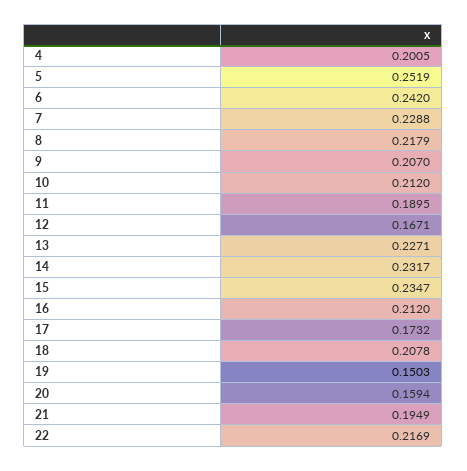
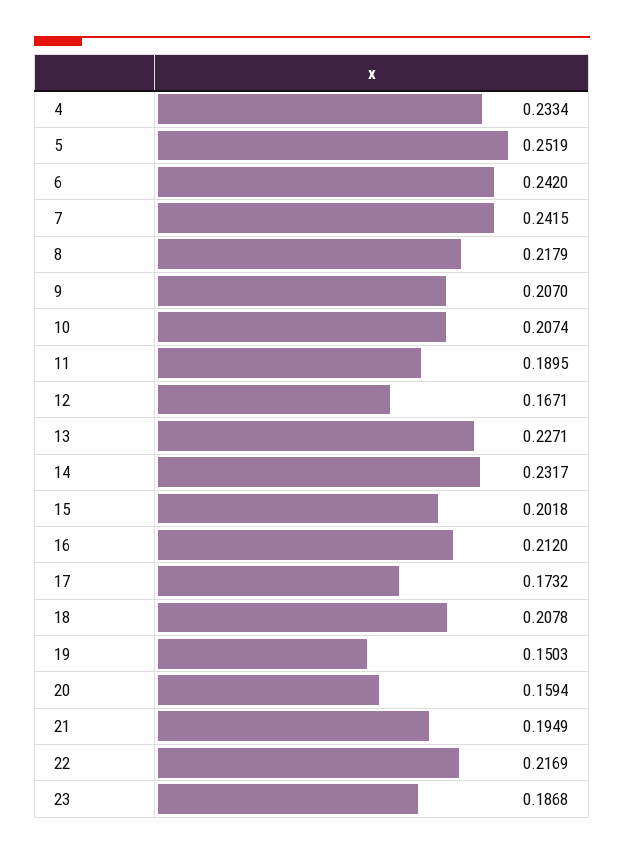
  {
-   "4": 0.2005,
+   "4": 0.2334,
    "5": 0.2519,
    "6": 0.242,
-   "7": 0.2288,
+   "7": 0.2415,
    "8": 0.2179,
    "9": 0.207,
-   "10": 0.212,
+   "10": 0.2074,
    "11": 0.1895,
    "12": 0.1671,
    "13": 0.2271,
    "14": 0.2317,
-   "15": 0.2347,
+   "15": 0.2018,
    "16": 0.212,
    "17": 0.1732,
    "18": 0.2078,
    "19": 0.1503,
    "20": 0.1594,
    "21": 0.1949,
-   "22": 0.2169
+   "22": 0.2169,
+   "23": 0.1868
  }

